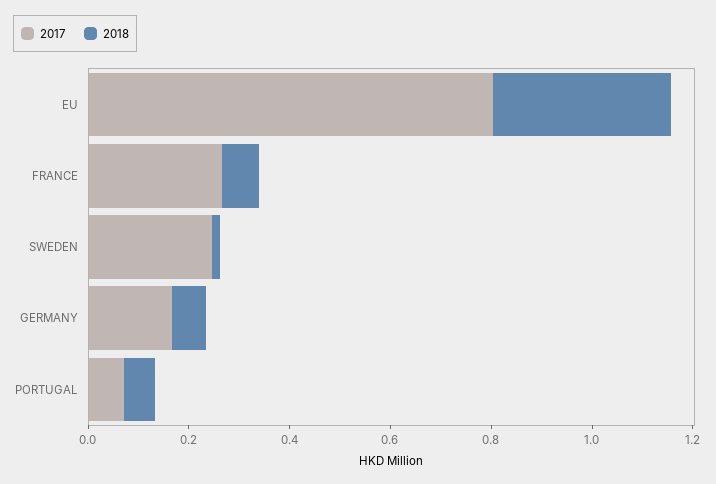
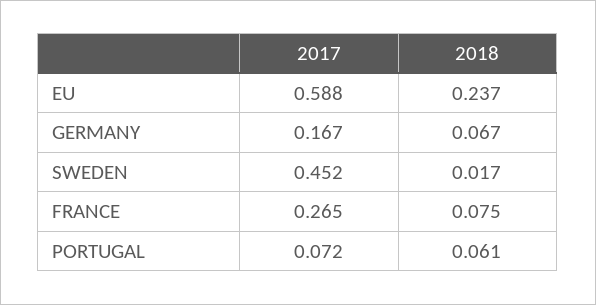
  {
    "2017": {
-     "EU": 0.8,
+     "EU": 0.588,
      "FRANCE": 0.265,
-     "SWEDEN": 0.25,
+     "SWEDEN": 0.452,
      "GERMANY": 0.167,
      "PORTUGAL": 0.072
    },
    "2018": {
-     "EU": 0.35,
+     "EU": 0.237,
      "FRANCE": 0.075,
      "SWEDEN": 0.017,
      "GERMANY": 0.067,
      "PORTUGAL": 0.061
    }
  }

